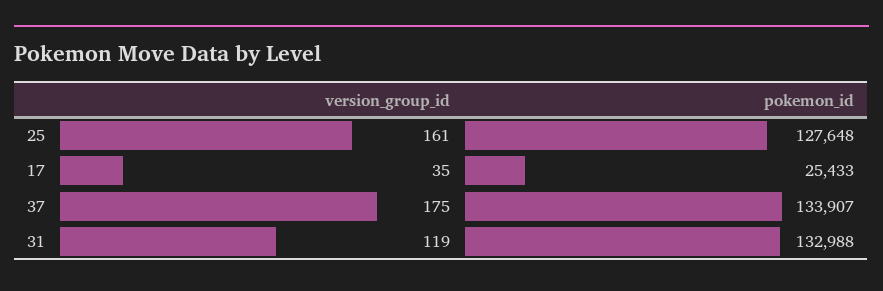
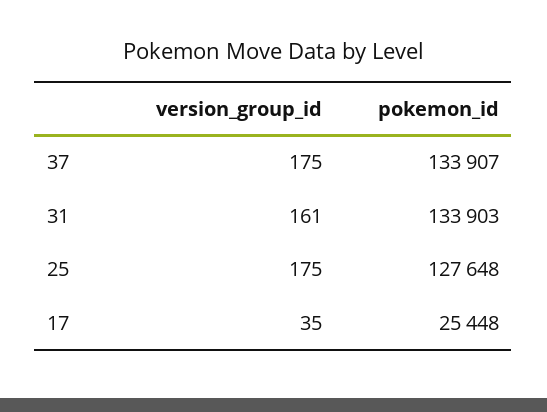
  {
    "version_group_id": {
-     "25": 161,
+     "25": 175,
      "17": 35,
      "37": 175,
-     "31": 119
+     "31": 161
    },
    "pokemon_id": {
      "25": 127648,
-     "17": 25433,
+     "17": 25448,
      "37": 133907,
-     "31": 132988
+     "31": 133903
    }
  }

